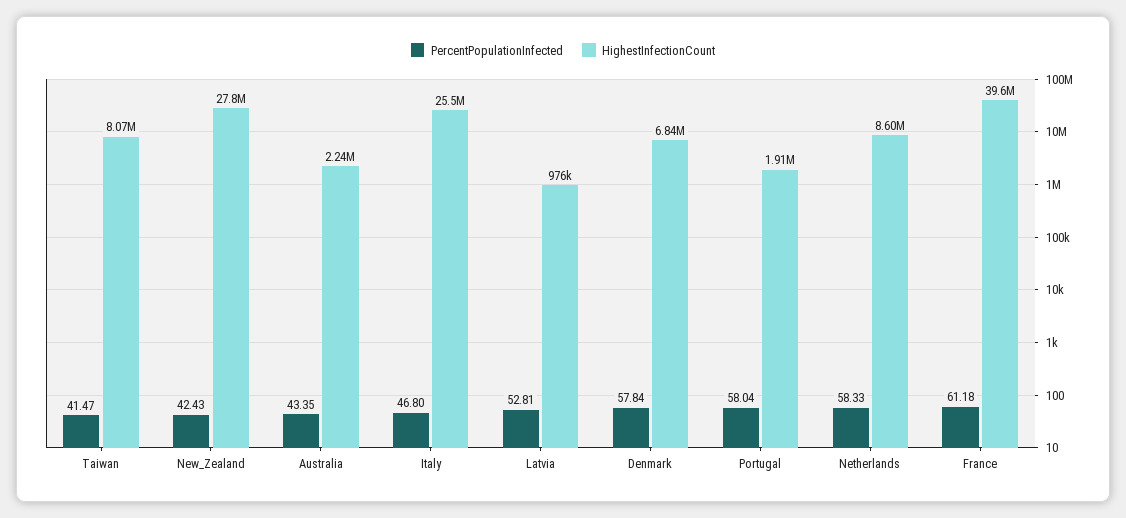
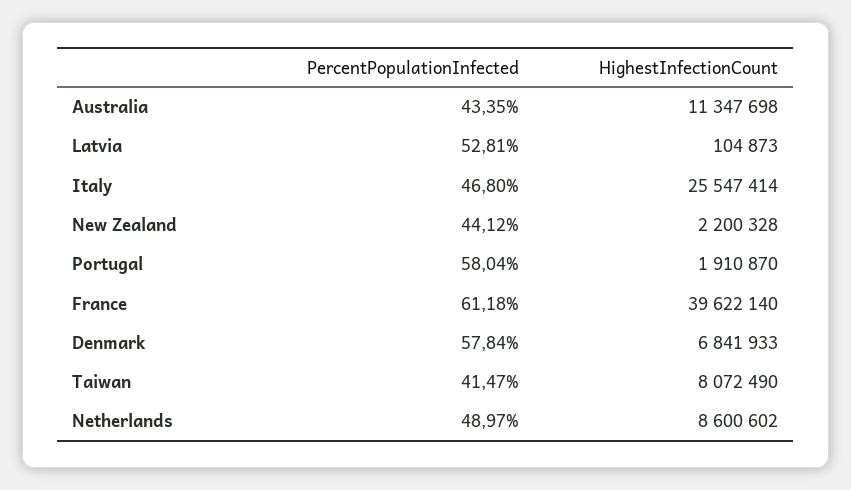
  {
    "PercentPopulationInfected": {
      "Taiwan": 41.47,
-     "New_Zealand": 42.43,
+     "New_Zealand": 44.12,
      "Australia": 43.35,
      "Italy": 46.8,
      "Latvia": 52.81,
      "Denmark": 57.84,
      "Portugal": 58.04,
-     "Netherlands": 58.33,
+     "Netherlands": 48.97,
      "France": 61.18
    },
    "HighestInfectionCount": {
      "Taiwan": 8072490,
-     "New_Zealand": 27800000,
+     "New_Zealand": 2200328,
-     "Australia": 2240000,
+     "Australia": 11347698,
      "Italy": 25547414,
-     "Latvia": 976000,
+     "Latvia": 104873,
      "Denmark": 6841933,
      "Portugal": 1910870,
      "Netherlands": 8600602,
      "France": 39622140
    }
  }

